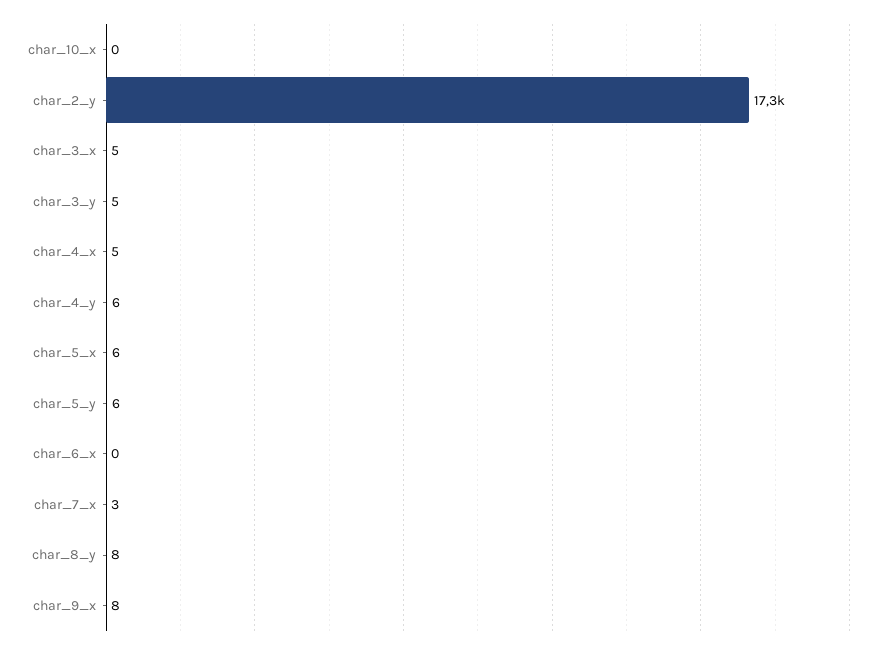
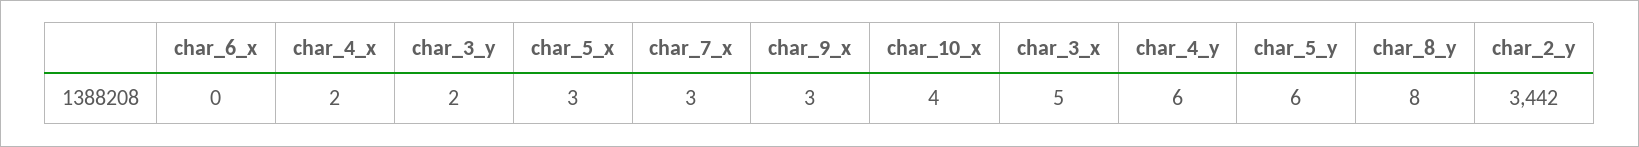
  {
-   "char_10_x": 0,
+   "char_10_x": 4,
-   "char_2_y": 17300,
+   "char_2_y": 3442,
    "char_3_x": 5,
-   "char_3_y": 5,
+   "char_3_y": 2,
-   "char_4_x": 5,
+   "char_4_x": 2,
    "char_4_y": 6,
-   "char_5_x": 6,
+   "char_5_x": 3,
    "char_5_y": 6,
    "char_6_x": 0,
    "char_7_x": 3,
    "char_8_y": 8,
-   "char_9_x": 8
+   "char_9_x": 3
  }

